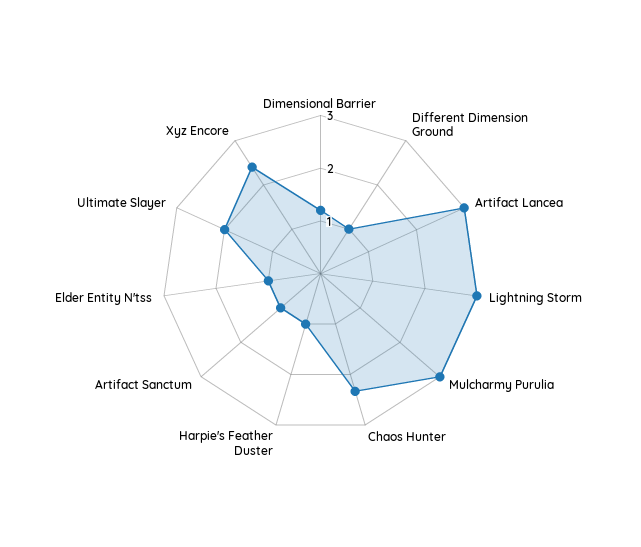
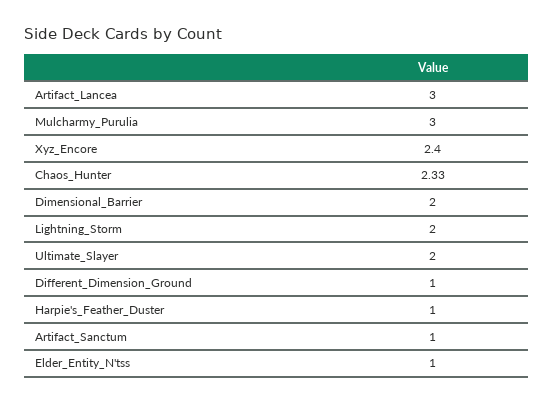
  {
-   "Dimensional Barrier": 1.2,
+   "Dimensional Barrier": 2,
    "Different Dimension Ground": 1,
    "Artifact Lancea": 3,
-   "Lightning Storm": 3,
+   "Lightning Storm": 2,
    "Mulcharmy Purulia": 3,
    "Chaos Hunter": 2.33,
    "Harpie's Feather Duster": 1,
    "Artifact Sanctum": 1,
    "Elder Entity N'tss": 1,
    "Ultimate Slayer": 2,
    "Xyz Encore": 2.4
  }

